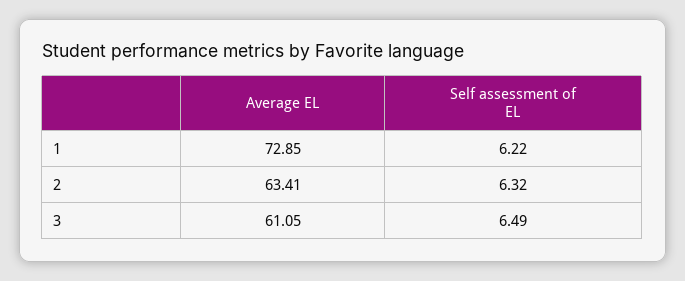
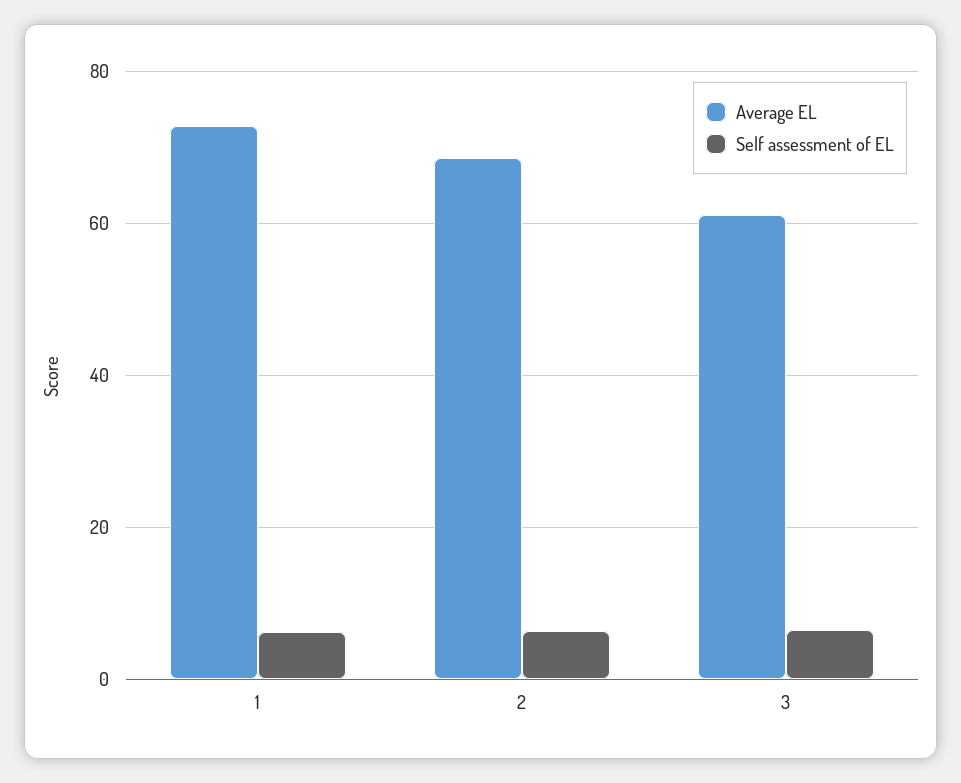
  {
    "Average EL": {
      "1": 72.85,
-     "2": 63.41,
+     "2": 68,
      "3": 61.05
    },
    "Self assessment of EL": {
      "1": 6.22,
      "2": 6.32,
      "3": 6.49
    }
  }

